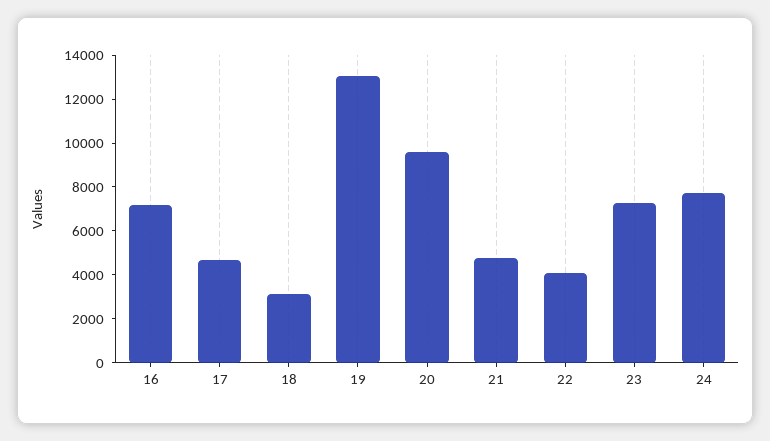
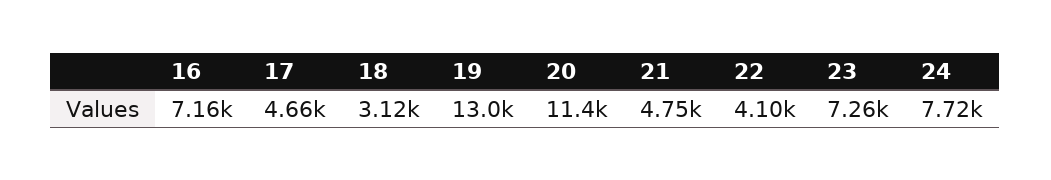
  {
    "16": 7160,
    "17": 4660,
    "18": 3120,
    "19": 13000,
-   "20": 9500,
+   "20": 11400,
    "21": 4750,
    "22": 4100,
    "23": 7260,
    "24": 7720
  }

